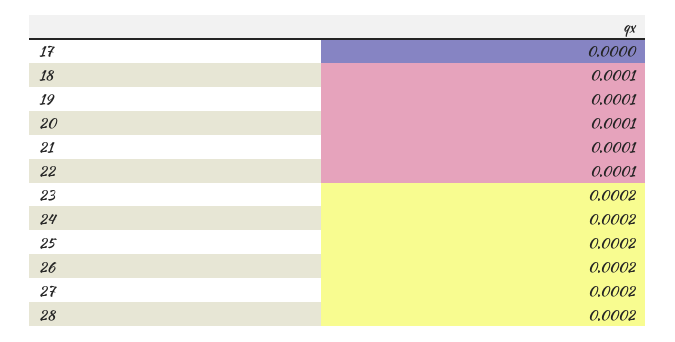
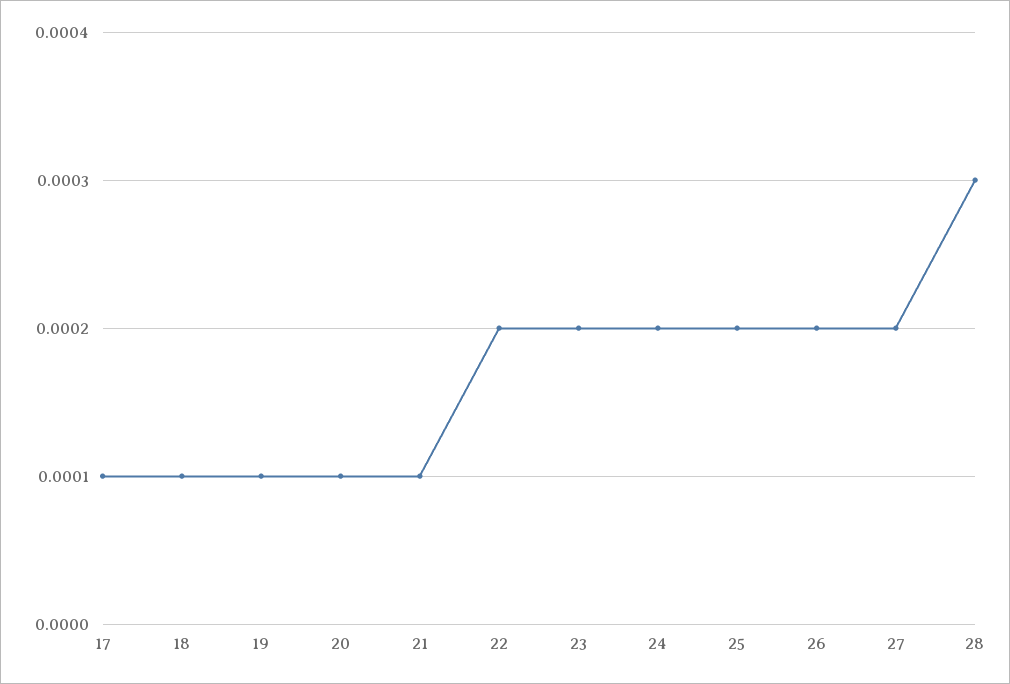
  {
-   "17": 0,
+   "17": 0.0001,
    "18": 0.0001,
    "19": 0.0001,
    "20": 0.0001,
    "21": 0.0001,
-   "22": 0.0001,
+   "22": 0.0002,
    "23": 0.0002,
    "24": 0.0002,
    "25": 0.0002,
    "26": 0.0002,
    "27": 0.0002,
-   "28": 0.0002
+   "28": 0.0003
  }

